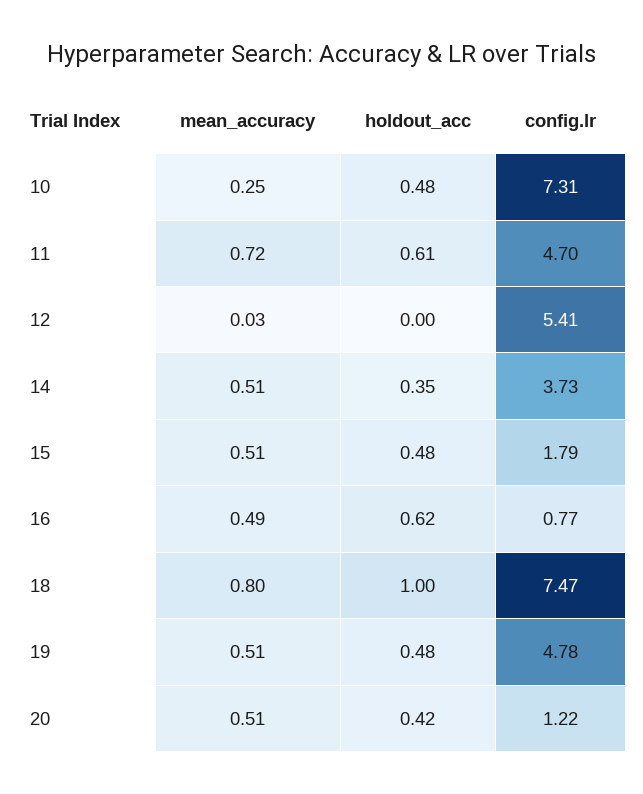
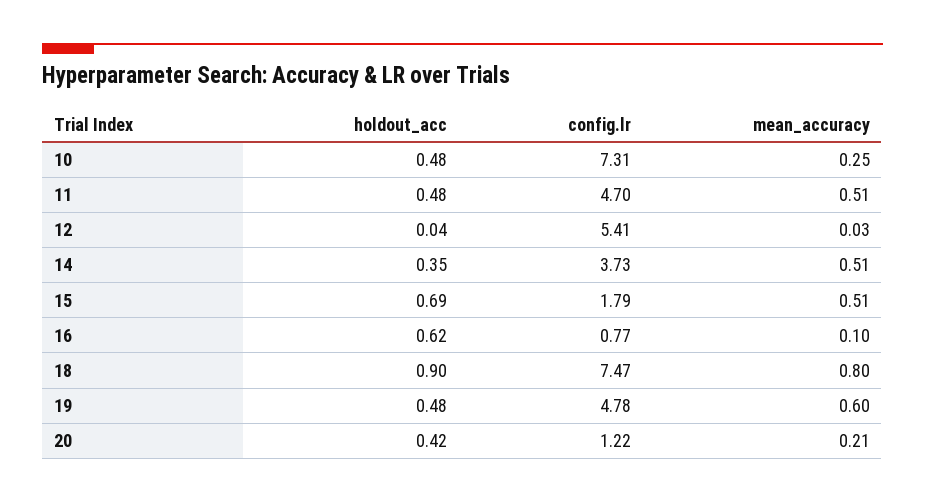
  {
    "mean_accuracy": {
      "10": 0.25,
-     "11": 0.72,
+     "11": 0.51,
      "12": 0.03,
      "14": 0.51,
      "15": 0.51,
-     "16": 0.49,
+     "16": 0.1,
      "18": 0.8,
-     "19": 0.51,
+     "19": 0.6,
-     "20": 0.51
+     "20": 0.21
    },
    "holdout_acc": {
      "10": 0.48,
-     "11": 0.61,
+     "11": 0.48,
-     "12": 0,
+     "12": 0.04,
      "14": 0.35,
-     "15": 0.48,
+     "15": 0.69,
      "16": 0.62,
-     "18": 1,
+     "18": 0.9,
      "19": 0.48,
      "20": 0.42
    },
    "config.lr": {
      "10": 7.31,
      "11": 4.7,
      "12": 5.41,
      "14": 3.73,
      "15": 1.79,
      "16": 0.77,
      "18": 7.47,
      "19": 4.78,
      "20": 1.22
    }
  }

